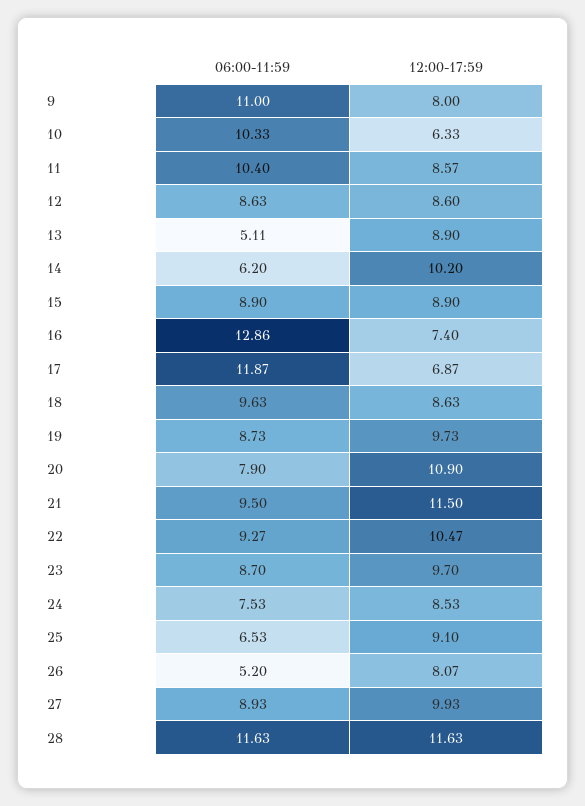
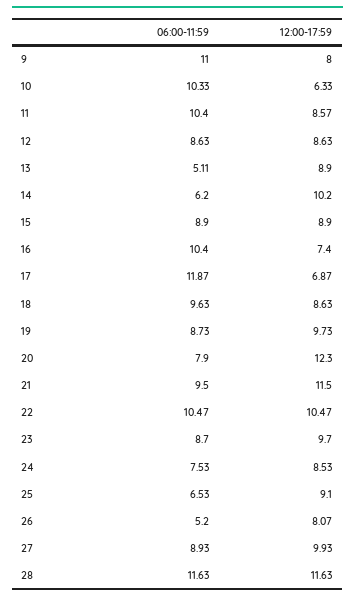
  {
    "06:00-11:59": {
      "9": 11,
      "10": 10.33,
      "11": 10.4,
      "12": 8.63,
      "13": 5.11,
      "14": 6.2,
      "15": 8.9,
-     "16": 12.86,
+     "16": 10.4,
      "17": 11.87,
      "18": 9.63,
      "19": 8.73,
      "20": 7.9,
      "21": 9.5,
-     "22": 9.27,
+     "22": 10.47,
      "23": 8.7,
      "24": 7.53,
      "25": 6.53,
      "26": 5.2,
      "27": 8.93,
      "28": 11.63
    },
    "12:00-17:59": {
      "9": 8,
      "10": 6.33,
      "11": 8.57,
-     "12": 8.6,
+     "12": 8.63,
      "13": 8.9,
      "14": 10.2,
      "15": 8.9,
      "16": 7.4,
      "17": 6.87,
      "18": 8.63,
      "19": 9.73,
-     "20": 10.9,
+     "20": 12.3,
      "21": 11.5,
      "22": 10.47,
      "23": 9.7,
      "24": 8.53,
      "25": 9.1,
      "26": 8.07,
      "27": 9.93,
      "28": 11.63
    }
  }

